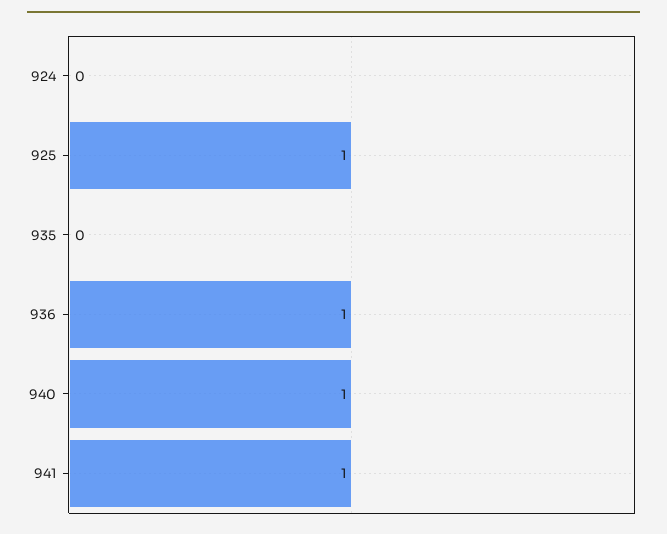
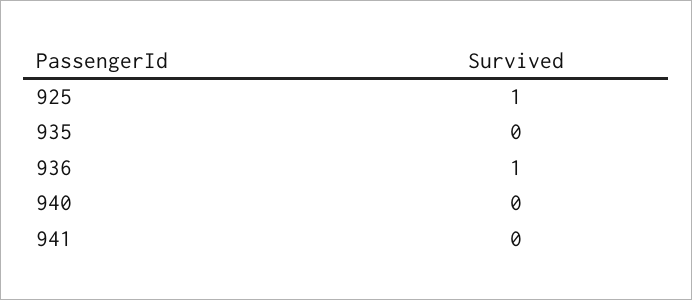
  {
-   "924": 0,
    "925": 1,
    "935": 0,
    "936": 1,
-   "940": 1,
+   "940": 0,
-   "941": 1
+   "941": 0
  }

